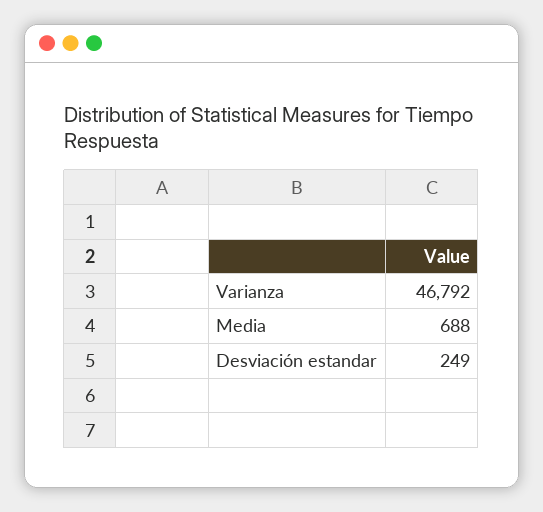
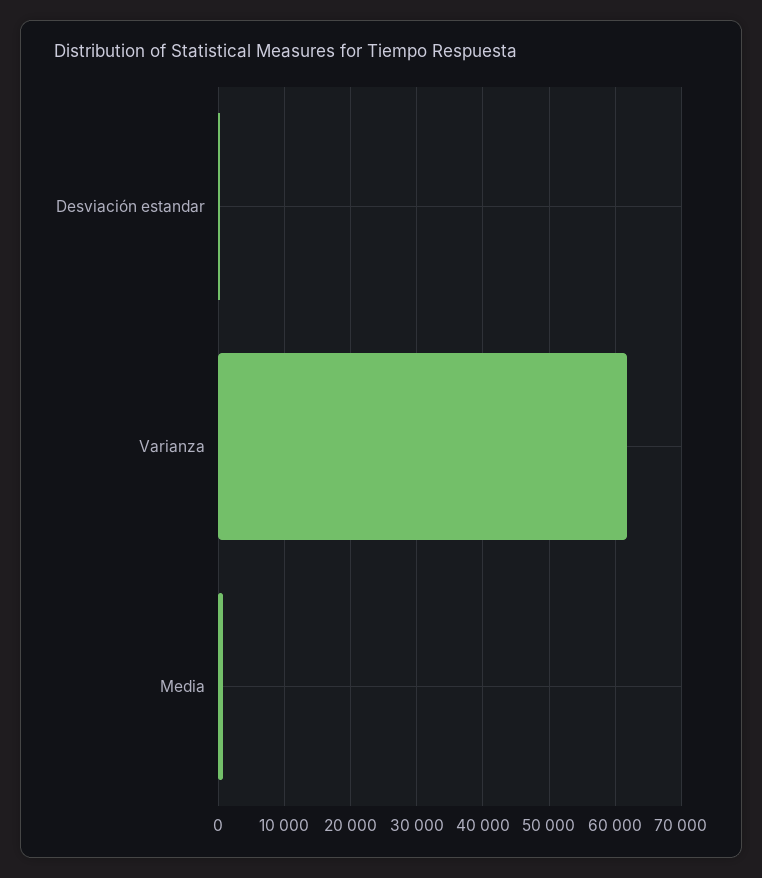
  {
-   "Varianza": 46792,
+   "Varianza": 62000,
    "Media": 688,
    "Desviación estandar": 249
  }

